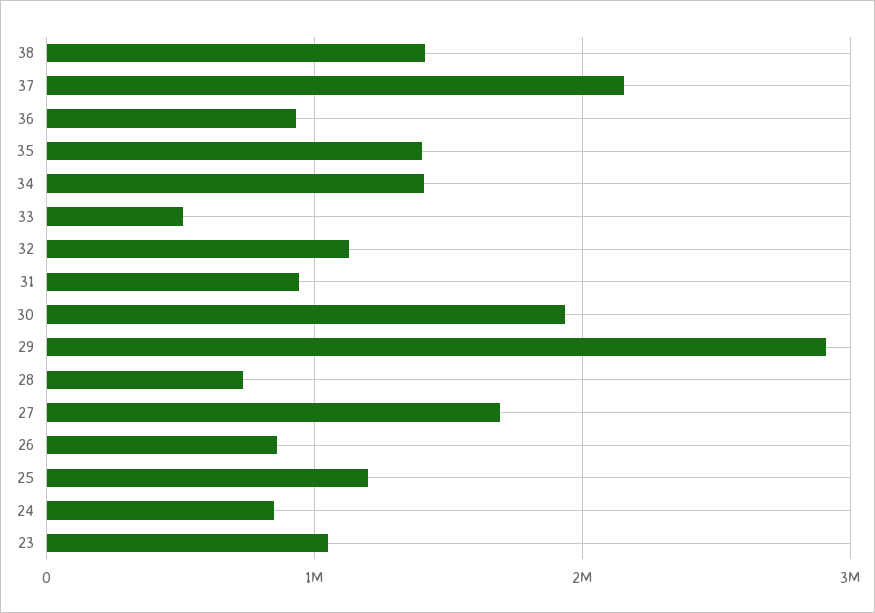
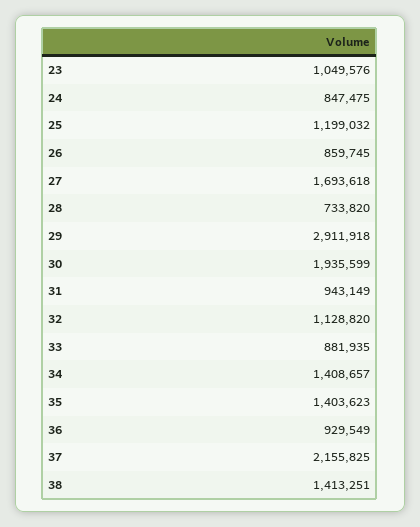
  {
    "38": 1413251,
    "37": 2155825,
    "36": 929549,
    "35": 1403623,
    "34": 1408657,
-   "33": 500000,
+   "33": 881935,
    "32": 1128820,
    "31": 943149,
    "30": 1935599,
    "29": 2911918,
    "28": 733820,
    "27": 1693618,
    "26": 859745,
    "25": 1199032,
    "24": 847475,
    "23": 1049576
  }

